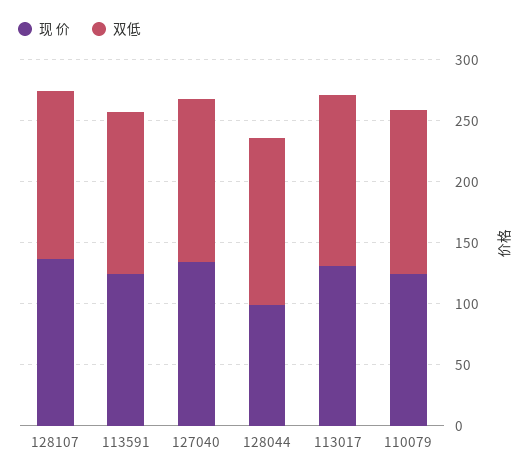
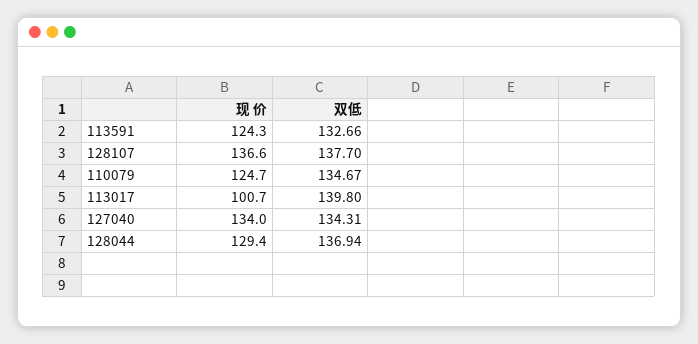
  {
    "现 价": {
      "128107": 136.6,
      "113591": 124.3,
      "127040": 134,
-     "128044": 100,
+     "128044": 129.4,
-     "113017": 130,
+     "113017": 100.7,
      "110079": 124.7
    },
    "双低": {
      "128107": 137.7,
      "113591": 132.66,
      "127040": 134.31,
      "128044": 136.94,
      "113017": 139.8,
      "110079": 134.67
    }
  }

